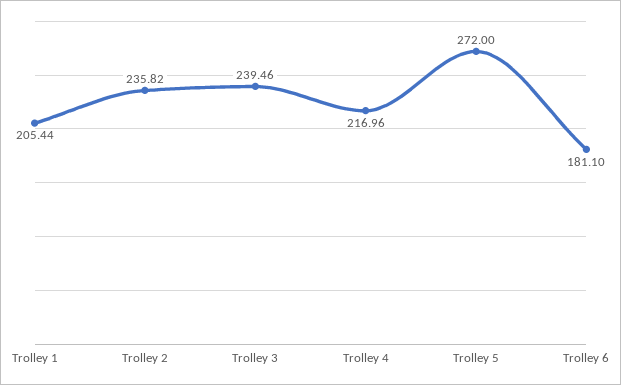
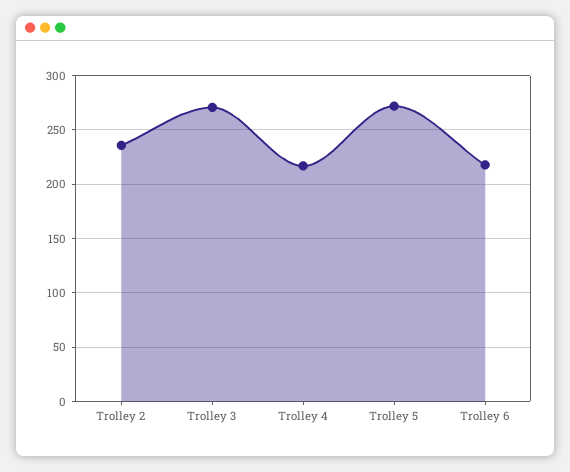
  {
-   "Trolley 1": 205.44,
    "Trolley 2": 235.82,
-   "Trolley 3": 239.46,
+   "Trolley 3": 270,
    "Trolley 4": 216.96,
    "Trolley 5": 272,
-   "Trolley 6": 181.1
+   "Trolley 6": 220
  }

